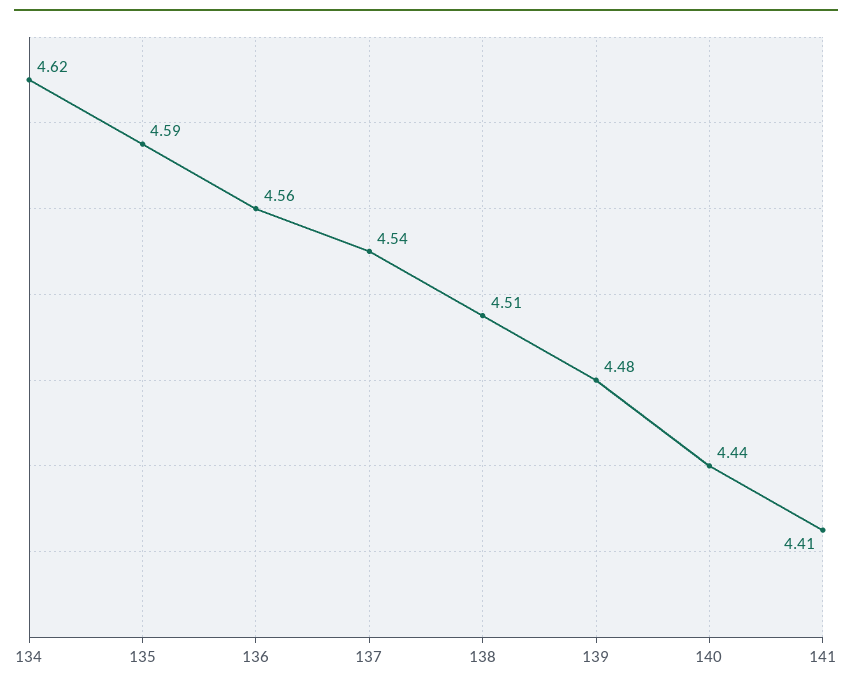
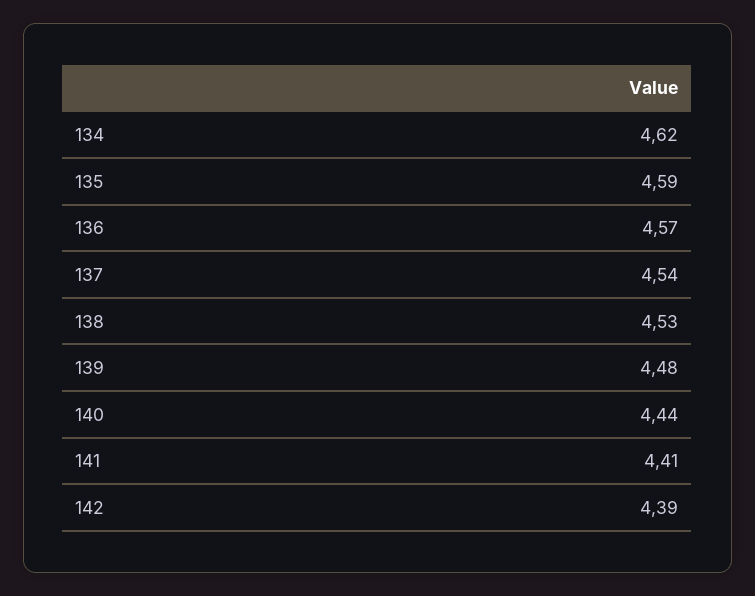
  {
    "134": 4.62,
    "135": 4.59,
-   "136": 4.56,
+   "136": 4.57,
    "137": 4.54,
-   "138": 4.51,
+   "138": 4.53,
    "139": 4.48,
    "140": 4.44,
-   "141": 4.41
+   "141": 4.41,
+   "142": 4.39
  }

